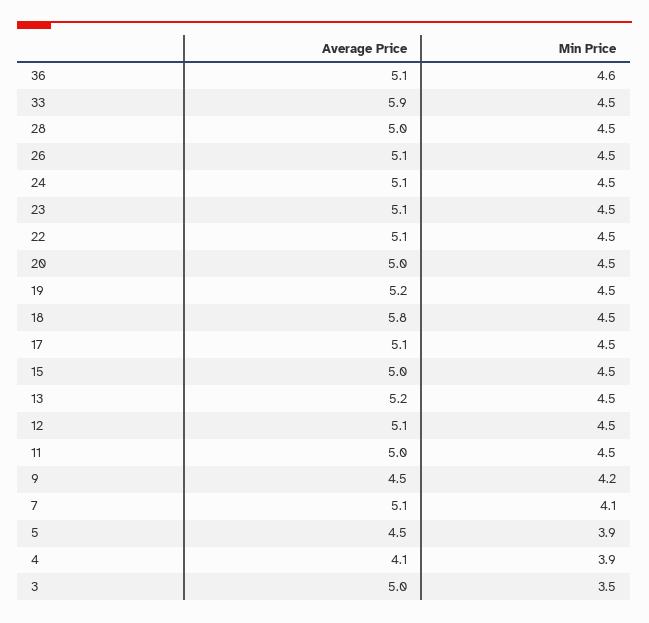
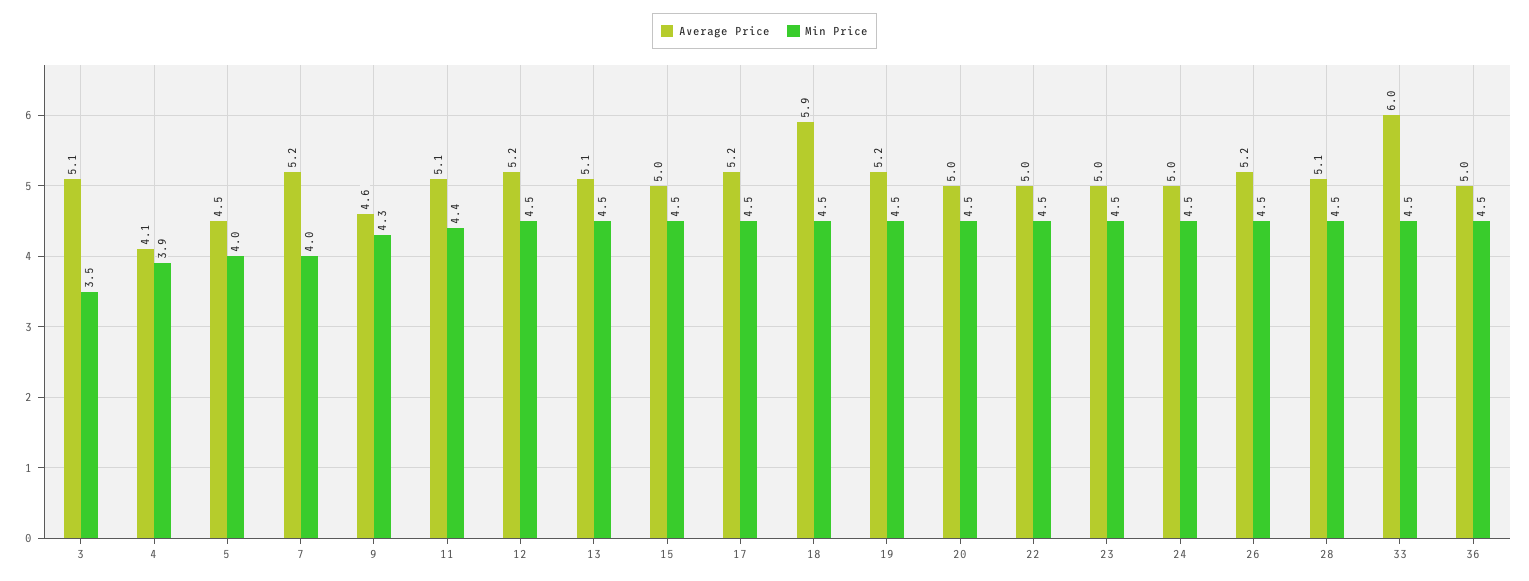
  {
    "Average Price": {
-     "36": 5.1,
+     "36": 5,
-     "33": 5.9,
+     "33": 6,
-     "28": 5,
+     "28": 5.1,
-     "26": 5.1,
+     "26": 5.2,
-     "24": 5.1,
+     "24": 5,
-     "23": 5.1,
+     "23": 5,
-     "22": 5.1,
+     "22": 5,
      "20": 5,
      "19": 5.2,
-     "18": 5.8,
+     "18": 5.9,
-     "17": 5.1,
+     "17": 5.2,
      "15": 5,
-     "13": 5.2,
+     "13": 5.1,
-     "12": 5.1,
+     "12": 5.2,
-     "11": 5,
+     "11": 5.1,
-     "9": 4.5,
+     "9": 4.6,
-     "7": 5.1,
+     "7": 5.2,
      "5": 4.5,
      "4": 4.1,
-     "3": 5
+     "3": 5.1
    },
    "Min Price": {
-     "36": 4.6,
+     "36": 4.5,
      "33": 4.5,
      "28": 4.5,
      "26": 4.5,
      "24": 4.5,
      "23": 4.5,
      "22": 4.5,
      "20": 4.5,
      "19": 4.5,
      "18": 4.5,
      "17": 4.5,
      "15": 4.5,
      "13": 4.5,
      "12": 4.5,
-     "11": 4.5,
+     "11": 4.4,
-     "9": 4.2,
+     "9": 4.3,
-     "7": 4.1,
+     "7": 4,
-     "5": 3.9,
+     "5": 4,
      "4": 3.9,
      "3": 3.5
    }
  }

